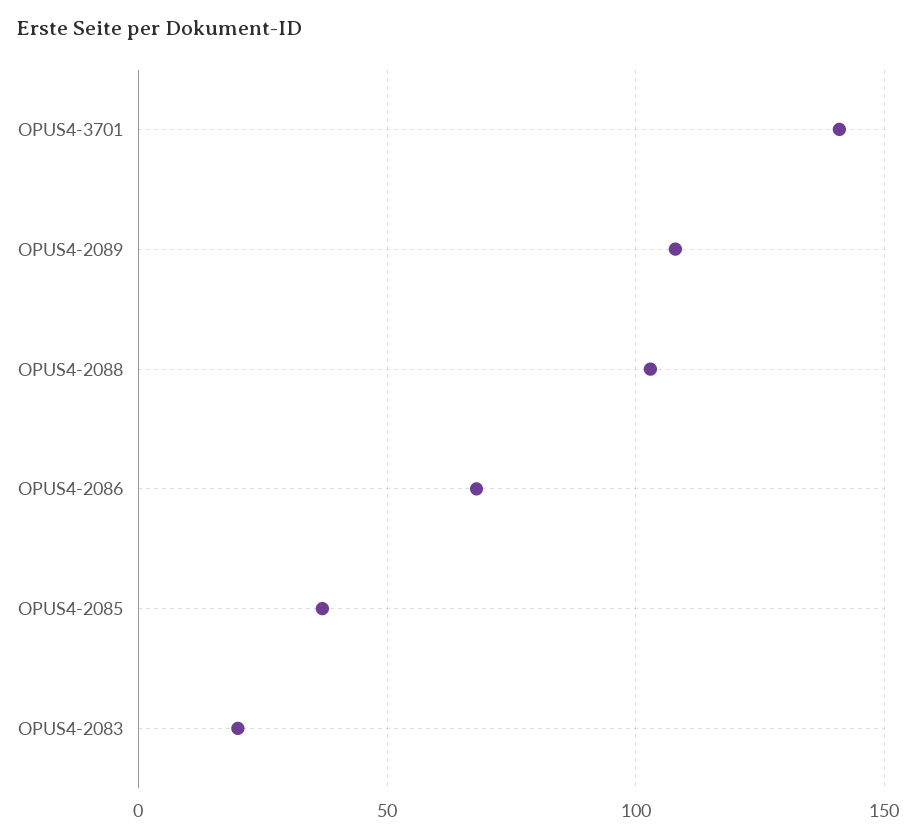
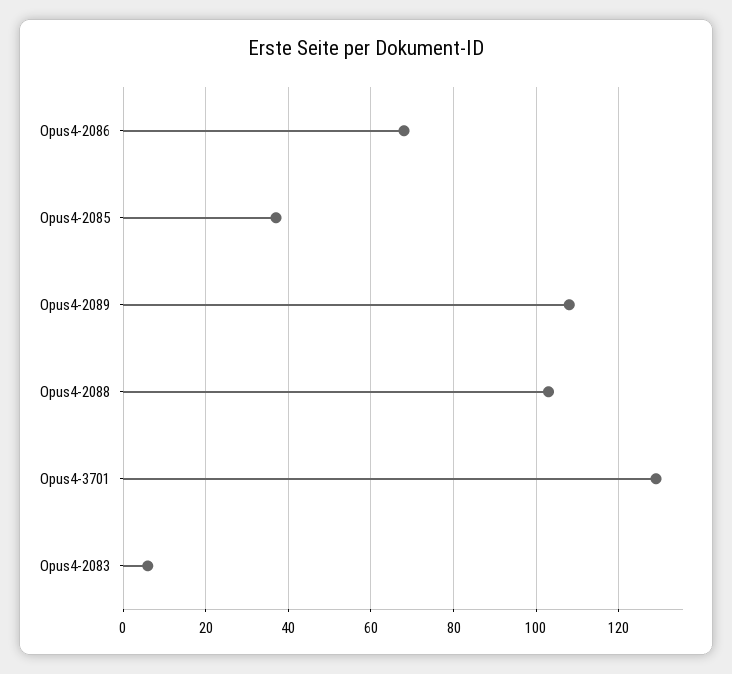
  {
-   "OPUS4-3701": 140,
+   "OPUS4-3701": 130,
    "OPUS4-2089": 110,
    "OPUS4-2088": 105,
    "OPUS4-2086": 70,
    "OPUS4-2085": 35,
-   "OPUS4-2083": 20
+   "OPUS4-2083": 5
  }

